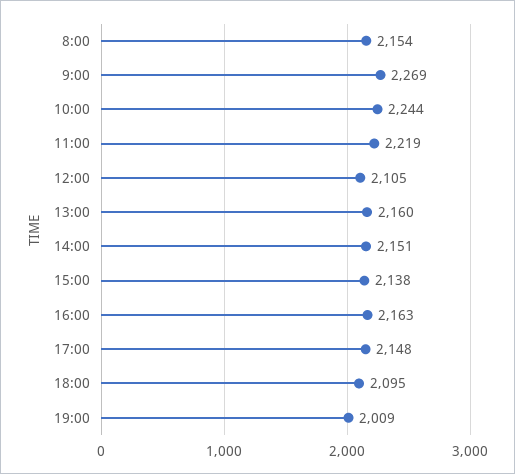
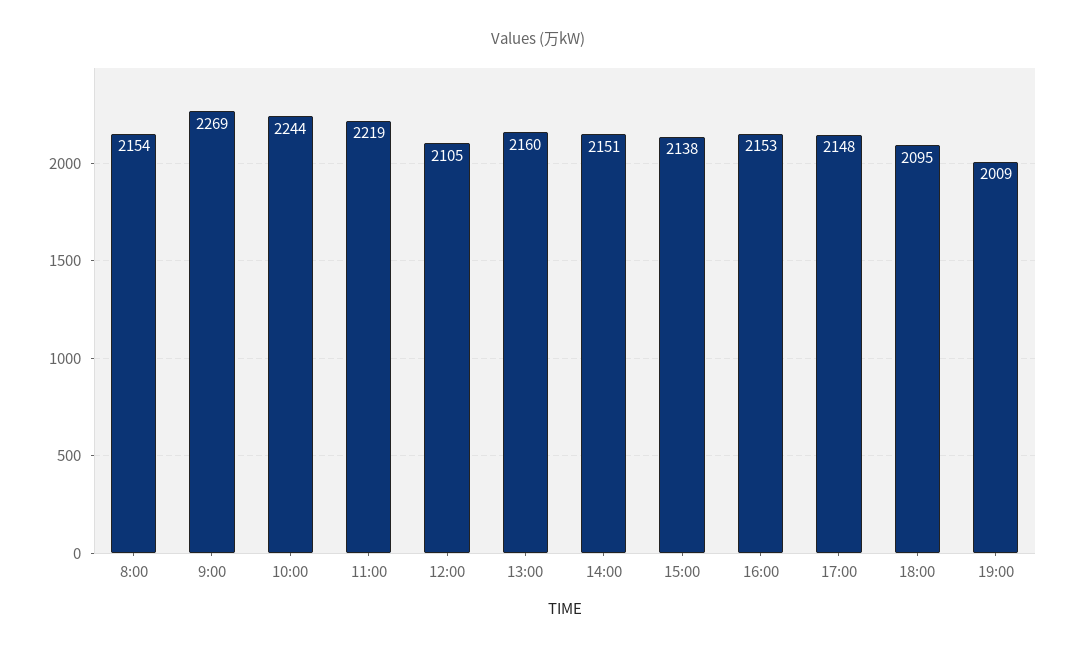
  {
    "8:00": 2154,
    "9:00": 2269,
    "10:00": 2244,
    "11:00": 2219,
    "12:00": 2105,
    "13:00": 2160,
    "14:00": 2151,
    "15:00": 2138,
-   "16:00": 2163,
+   "16:00": 2153,
    "17:00": 2148,
    "18:00": 2095,
    "19:00": 2009
  }

